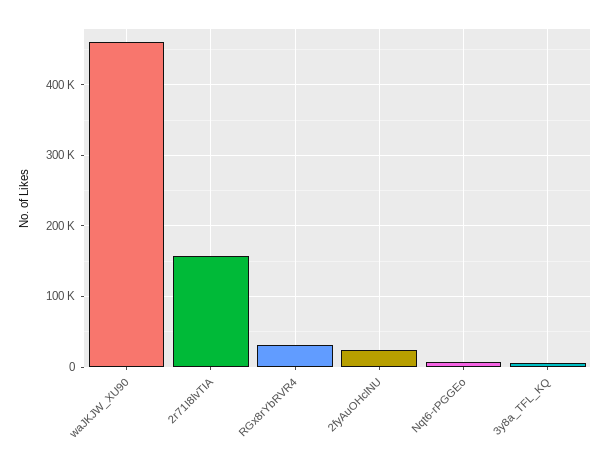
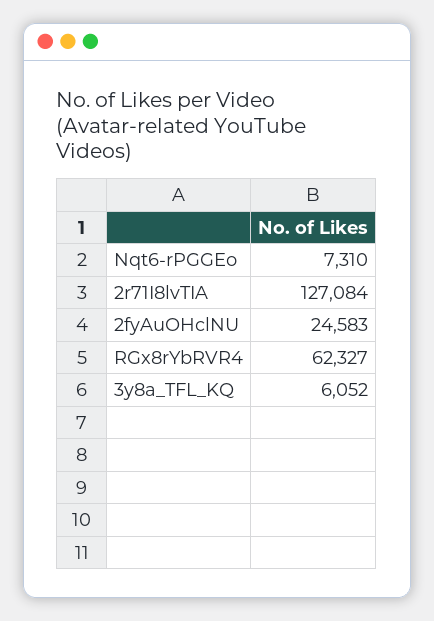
  {
-   "waJKJW_XU90": 460000,
-   "2r71I8lvTIA": 160000,
+   "2r71I8lvTIA": 127084,
-   "RGx8rYbRVR4": 30000,
+   "RGx8rYbRVR4": 62327,
    "2fyAuOHclNU": 24583,
    "Nqt6-rPGGEo": 7310,
    "3y8a_TFL_KQ": 6052
  }

